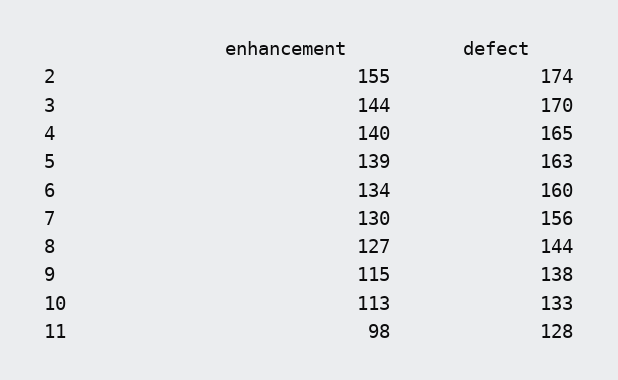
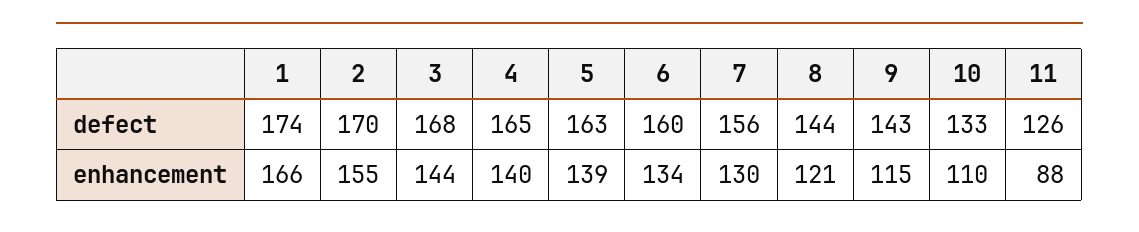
  {
    "enhancement": {
      "2": 155,
      "3": 144,
      "4": 140,
      "5": 139,
      "6": 134,
      "7": 130,
-     "8": 127,
+     "8": 121,
      "9": 115,
-     "10": 113,
+     "10": 110,
-     "11": 98
+     "11": 88,
+     "1": 166
    },
    "defect": {
-     "2": 174,
+     "2": 170,
-     "3": 170,
+     "3": 168,
      "4": 165,
      "5": 163,
      "6": 160,
      "7": 156,
      "8": 144,
-     "9": 138,
+     "9": 143,
      "10": 133,
-     "11": 128
+     "11": 126,
+     "1": 174
    }
  }

